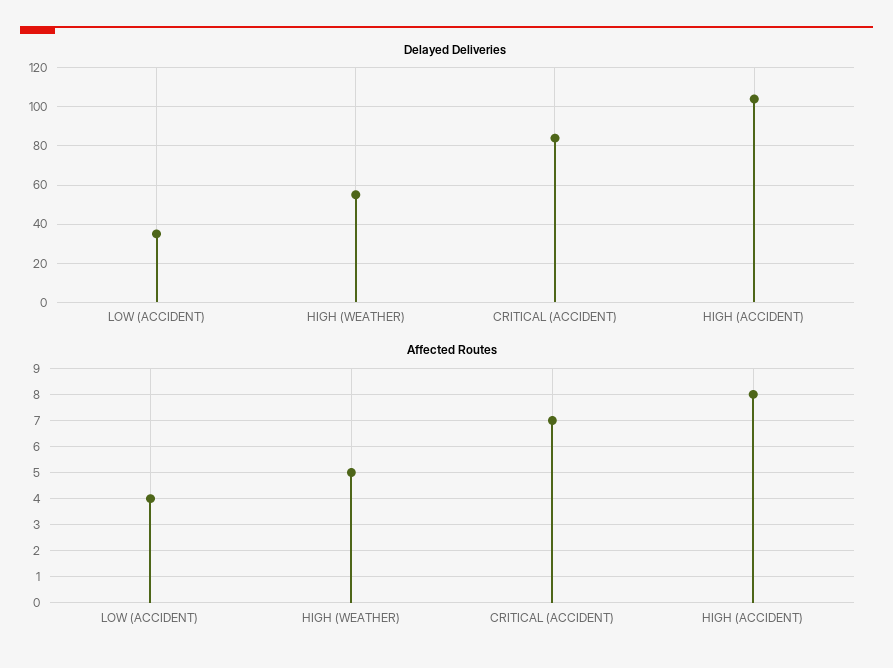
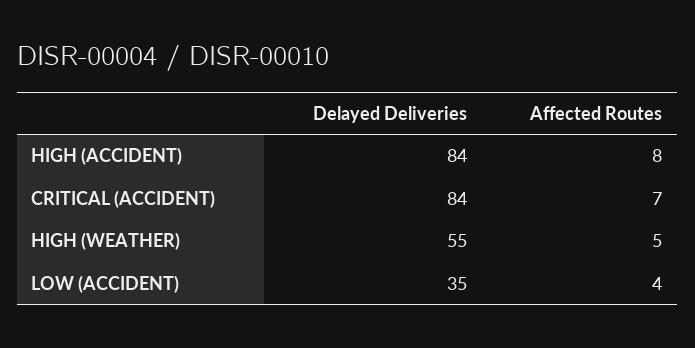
  {
    "Delayed Deliveries": {
      "LOW (ACCIDENT)": 35,
      "HIGH (WEATHER)": 55,
      "CRITICAL (ACCIDENT)": 84,
-     "HIGH (ACCIDENT)": 105
+     "HIGH (ACCIDENT)": 84
    },
    "Affected Routes": {
      "LOW (ACCIDENT)": 4,
      "HIGH (WEATHER)": 5,
      "CRITICAL (ACCIDENT)": 7,
      "HIGH (ACCIDENT)": 8
    }
  }

